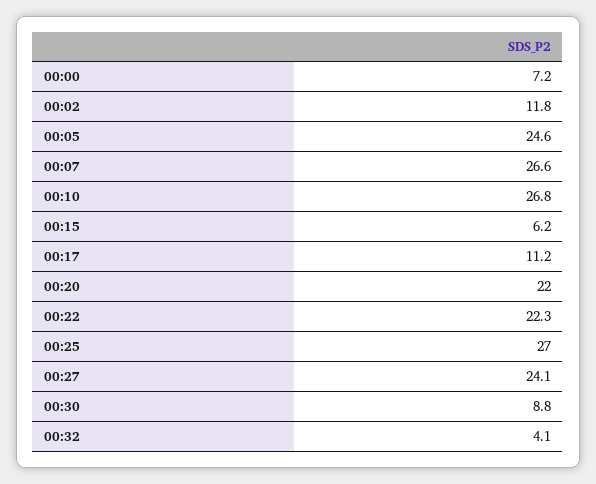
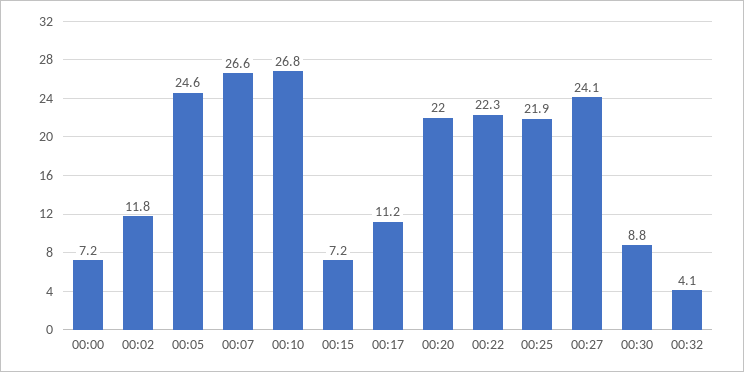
  {
    "00:00": 7.2,
    "00:02": 11.8,
    "00:05": 24.6,
    "00:07": 26.6,
    "00:10": 26.8,
-   "00:15": 6.2,
+   "00:15": 7.2,
    "00:17": 11.2,
    "00:20": 22,
    "00:22": 22.3,
-   "00:25": 27,
+   "00:25": 21.9,
    "00:27": 24.1,
    "00:30": 8.8,
    "00:32": 4.1
  }

